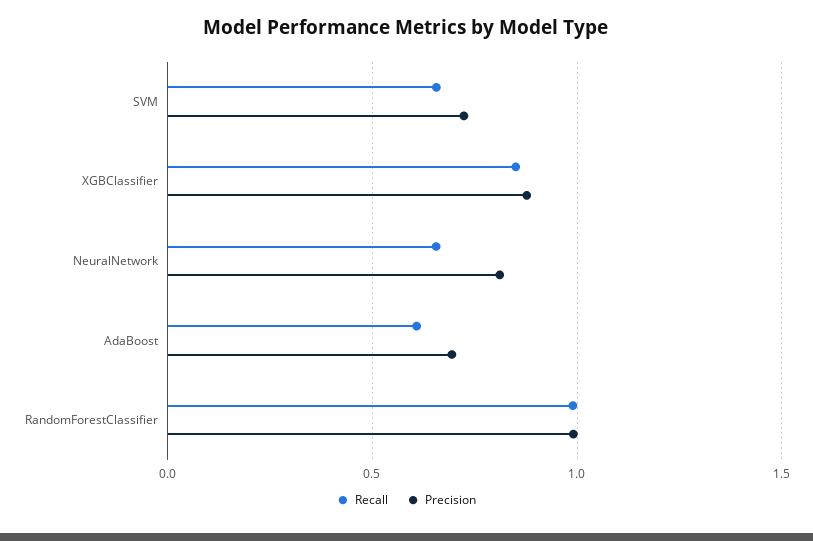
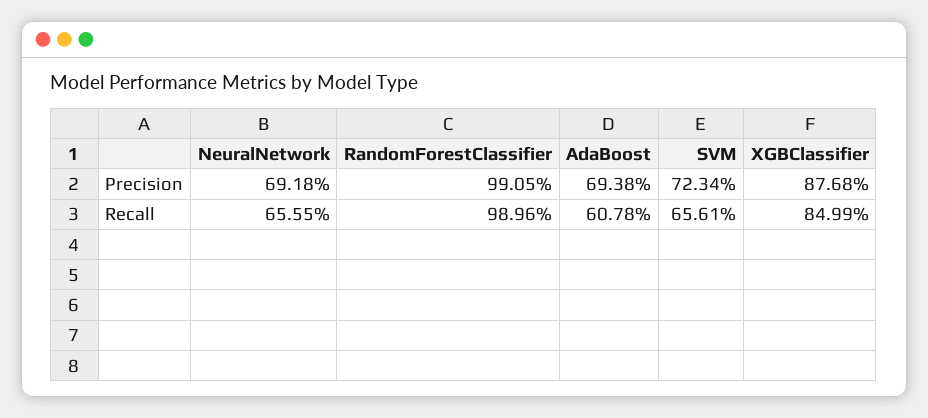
  {
    "Recall": {
      "SVM": 0.6561,
      "XGBClassifier": 0.8499,
      "NeuralNetwork": 0.6555,
      "AdaBoost": 0.6078,
      "RandomForestClassifier": 0.9896
    },
    "Precision": {
      "SVM": 0.7234,
      "XGBClassifier": 0.8768,
-     "NeuralNetwork": 0.8,
+     "NeuralNetwork": 0.6918,
      "AdaBoost": 0.6938,
      "RandomForestClassifier": 0.9905
    }
  }

